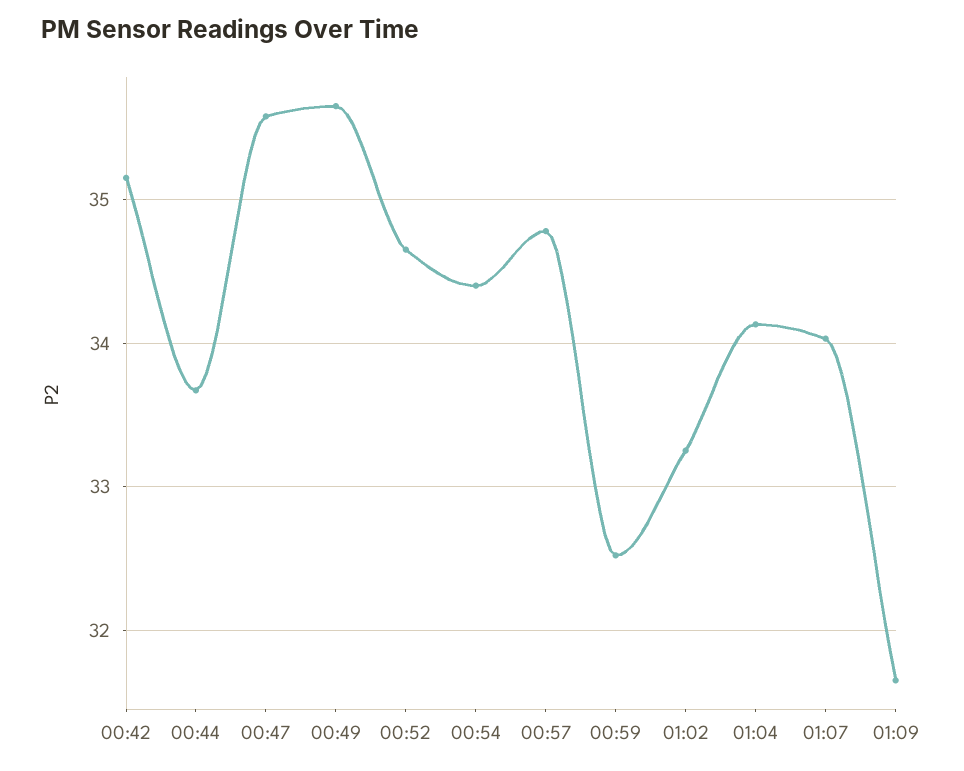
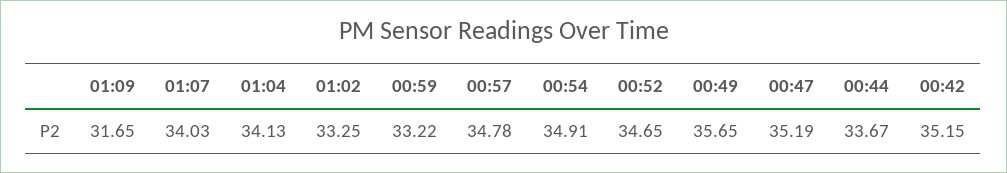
  {
    "00:42": 35.15,
    "00:44": 33.67,
-   "00:47": 35.6,
+   "00:47": 35.19,
    "00:49": 35.65,
    "00:52": 34.65,
-   "00:54": 34.4,
+   "00:54": 34.91,
    "00:57": 34.78,
-   "00:59": 32.5,
+   "00:59": 33.22,
    "01:02": 33.25,
    "01:04": 34.13,
    "01:07": 34.03,
    "01:09": 31.65
  }

